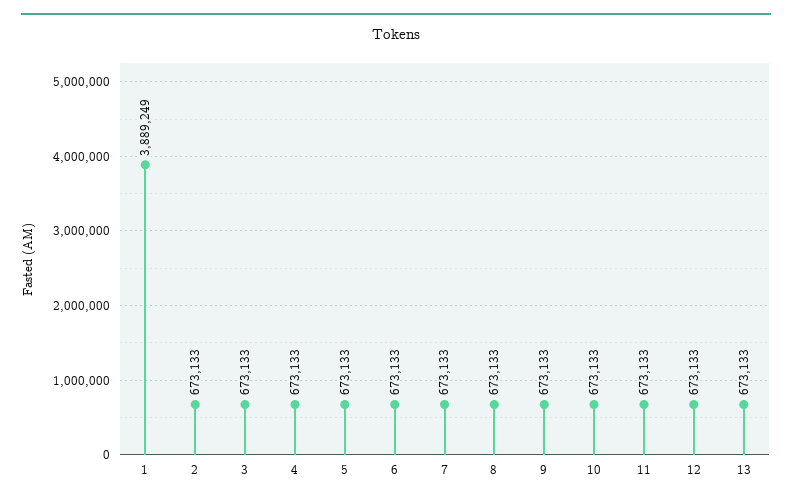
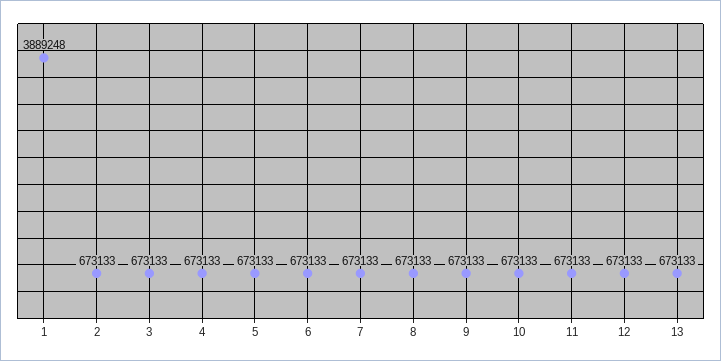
  {
-   "1": 3889249,
+   "1": 3889248,
    "2": 673133,
    "3": 673133,
    "4": 673133,
    "5": 673133,
    "6": 673133,
    "7": 673133,
    "8": 673133,
    "9": 673133,
    "10": 673133,
    "11": 673133,
    "12": 673133,
    "13": 673133
  }

